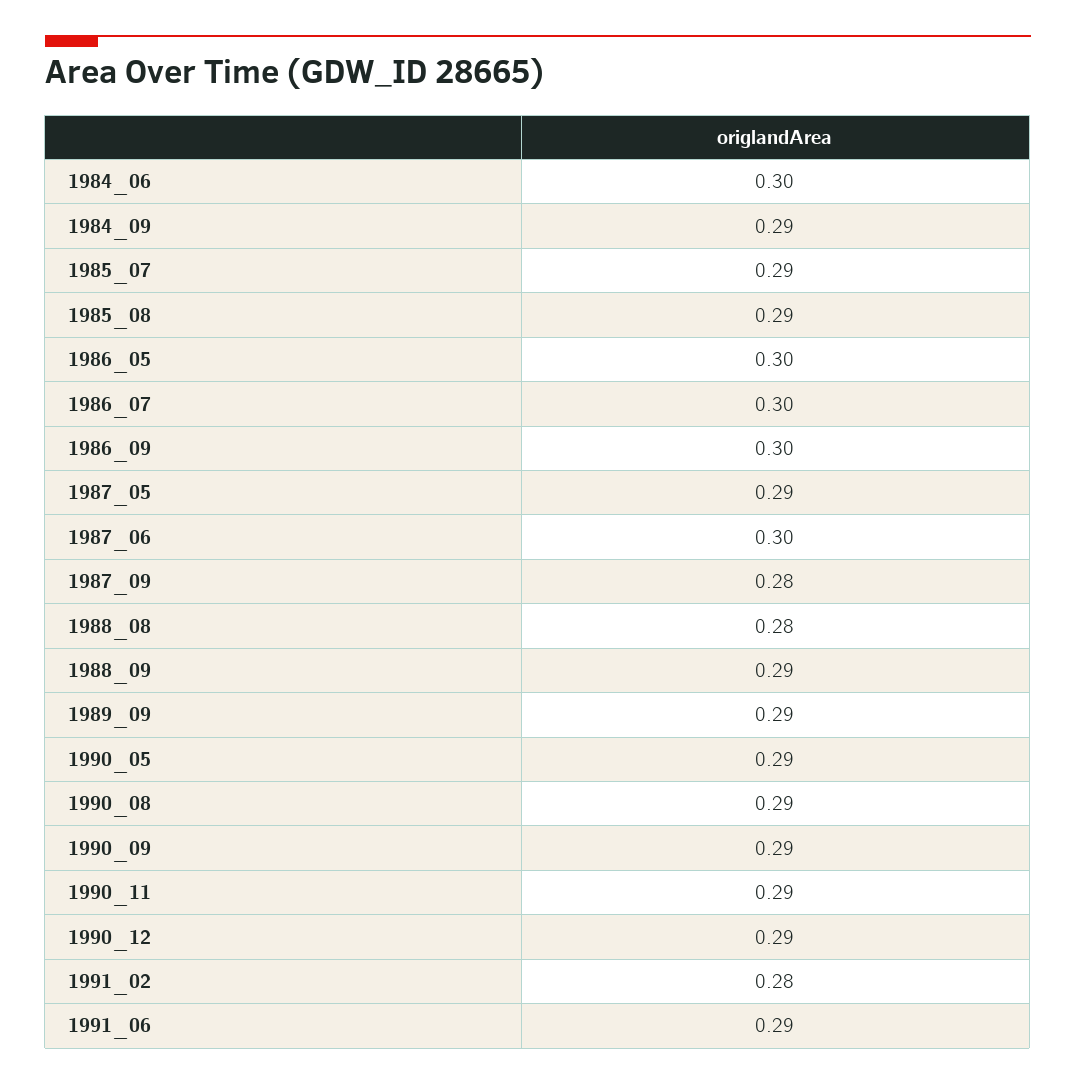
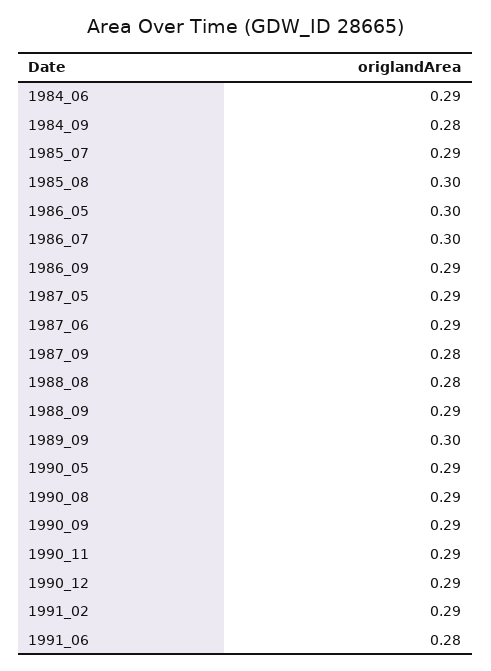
  {
-   "1984_06": 0.3,
+   "1984_06": 0.29,
-   "1984_09": 0.29,
+   "1984_09": 0.28,
    "1985_07": 0.29,
-   "1985_08": 0.29,
+   "1985_08": 0.3,
    "1986_05": 0.3,
    "1986_07": 0.3,
-   "1986_09": 0.3,
+   "1986_09": 0.29,
    "1987_05": 0.29,
-   "1987_06": 0.3,
+   "1987_06": 0.29,
    "1987_09": 0.28,
    "1988_08": 0.28,
    "1988_09": 0.29,
-   "1989_09": 0.29,
+   "1989_09": 0.3,
    "1990_05": 0.29,
    "1990_08": 0.29,
    "1990_09": 0.29,
    "1990_11": 0.29,
    "1990_12": 0.29,
-   "1991_02": 0.28,
+   "1991_02": 0.29,
-   "1991_06": 0.29
+   "1991_06": 0.28
  }

